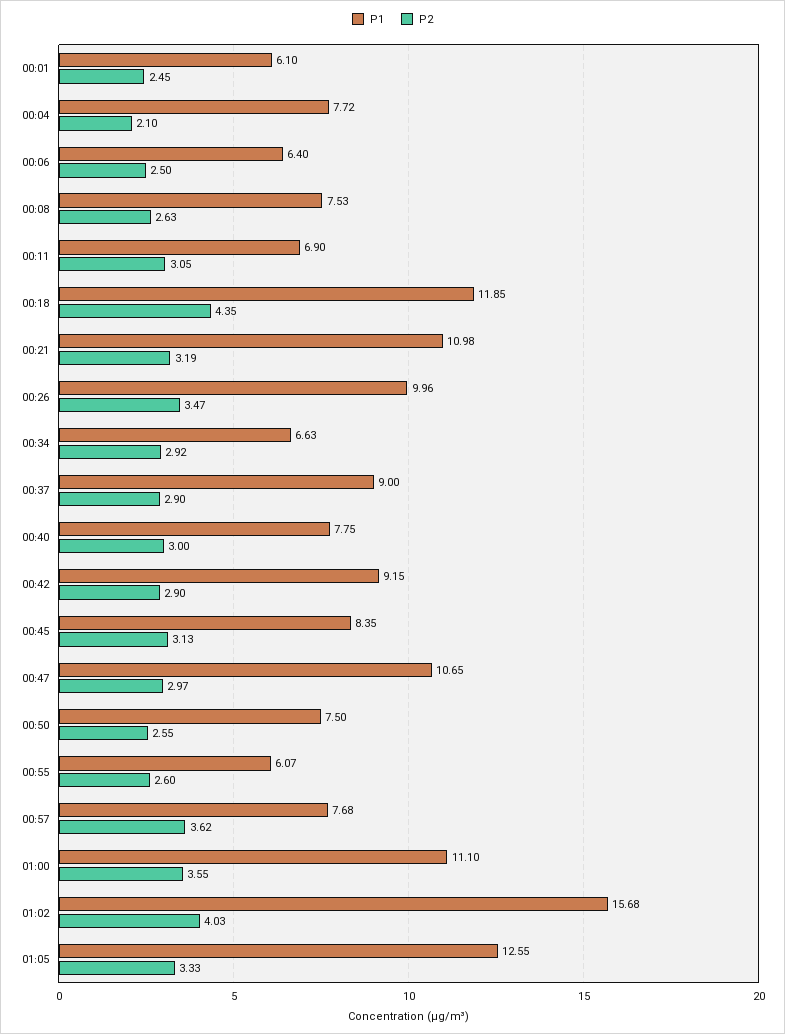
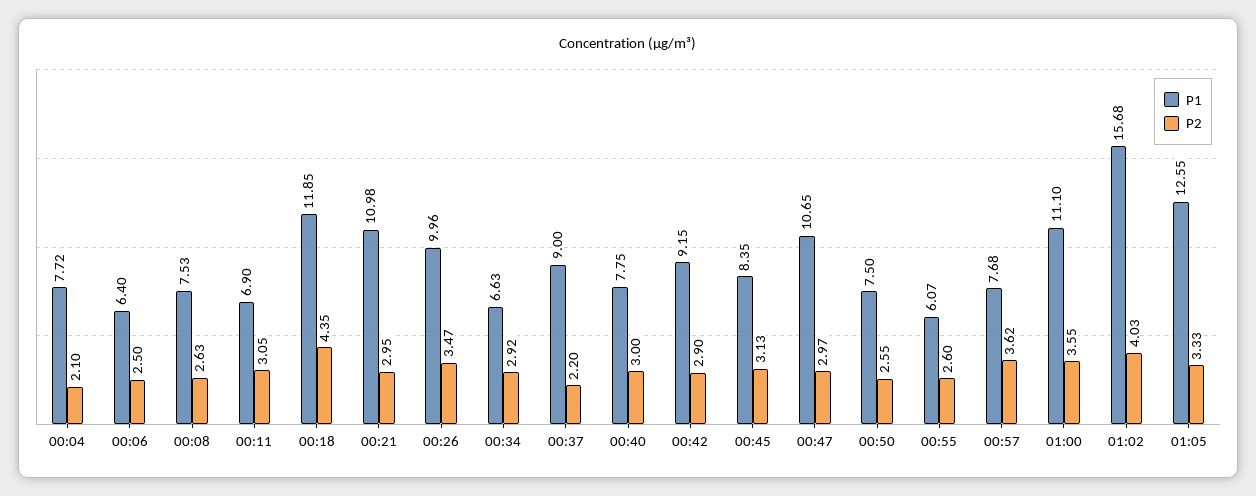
  {
    "P1": {
-     "00:01": 6.1,
      "00:04": 7.72,
      "00:06": 6.4,
      "00:08": 7.53,
      "00:11": 6.9,
      "00:18": 11.85,
      "00:21": 10.98,
      "00:26": 9.96,
      "00:34": 6.63,
      "00:37": 9,
      "00:40": 7.75,
      "00:42": 9.15,
      "00:45": 8.35,
      "00:47": 10.65,
      "00:50": 7.5,
      "00:55": 6.07,
      "00:57": 7.68,
      "01:00": 11.1,
      "01:02": 15.68,
      "01:05": 12.55
    },
    "P2": {
-     "00:01": 2.45,
      "00:04": 2.1,
      "00:06": 2.5,
      "00:08": 2.63,
      "00:11": 3.05,
      "00:18": 4.35,
-     "00:21": 3.19,
+     "00:21": 2.95,
      "00:26": 3.47,
      "00:34": 2.92,
-     "00:37": 2.9,
+     "00:37": 2.2,
      "00:40": 3,
      "00:42": 2.9,
      "00:45": 3.13,
      "00:47": 2.97,
      "00:50": 2.55,
      "00:55": 2.6,
      "00:57": 3.62,
      "01:00": 3.55,
      "01:02": 4.03,
      "01:05": 3.33
    }
  }

